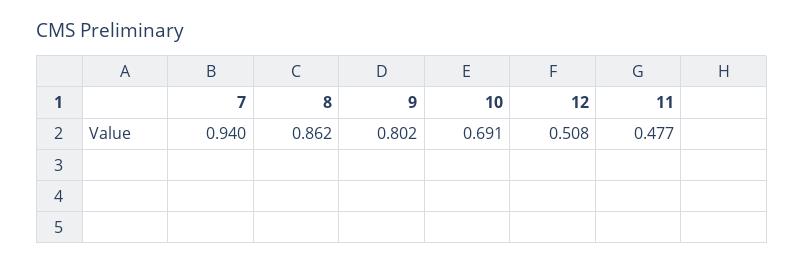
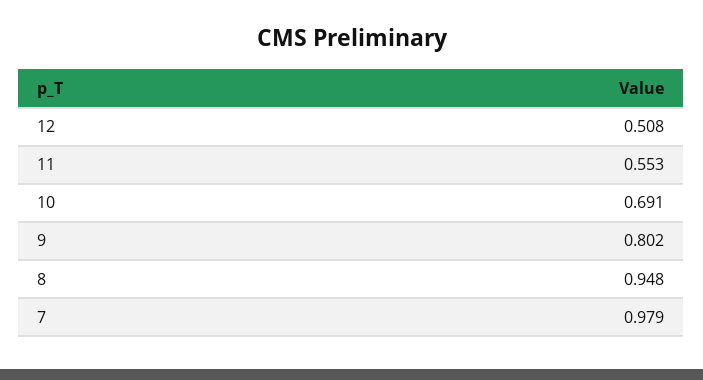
  {
-   "7": 0.94,
+   "7": 0.979,
-   "8": 0.862,
+   "8": 0.948,
    "9": 0.802,
    "10": 0.691,
    "12": 0.508,
-   "11": 0.477
+   "11": 0.553
  }

